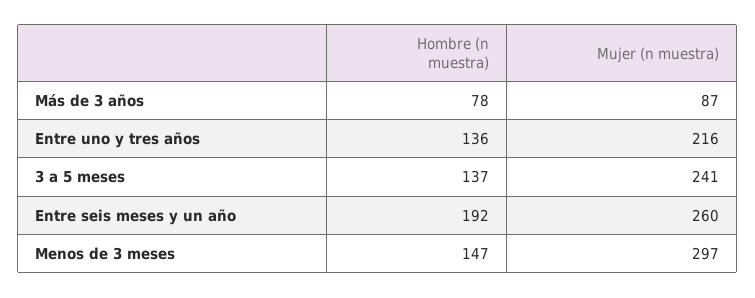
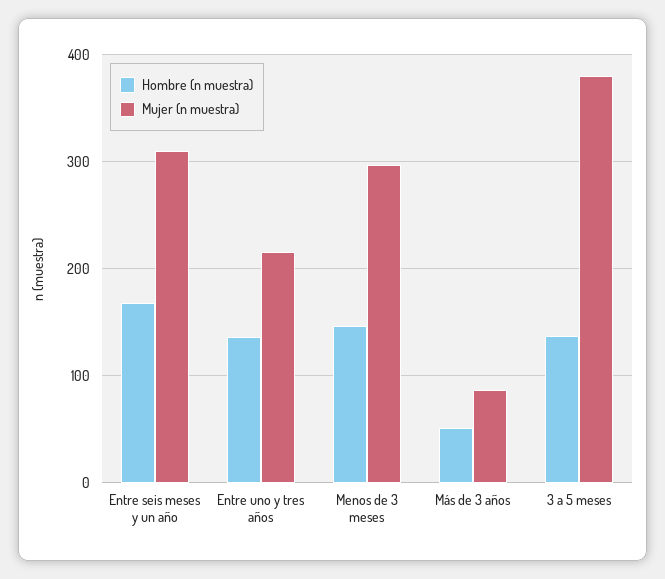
  {
    "Hombre (n muestra)": {
-     "Más de 3 años": 78,
+     "Más de 3 años": 50,
      "Entre uno y tres años": 136,
      "3 a 5 meses": 137,
-     "Entre seis meses y un año": 192,
+     "Entre seis meses y un año": 170,
      "Menos de 3 meses": 147
    },
    "Mujer (n muestra)": {
      "Más de 3 años": 87,
      "Entre uno y tres años": 216,
-     "3 a 5 meses": 241,
+     "3 a 5 meses": 380,
-     "Entre seis meses y un año": 260,
+     "Entre seis meses y un año": 310,
      "Menos de 3 meses": 297
    }
  }

